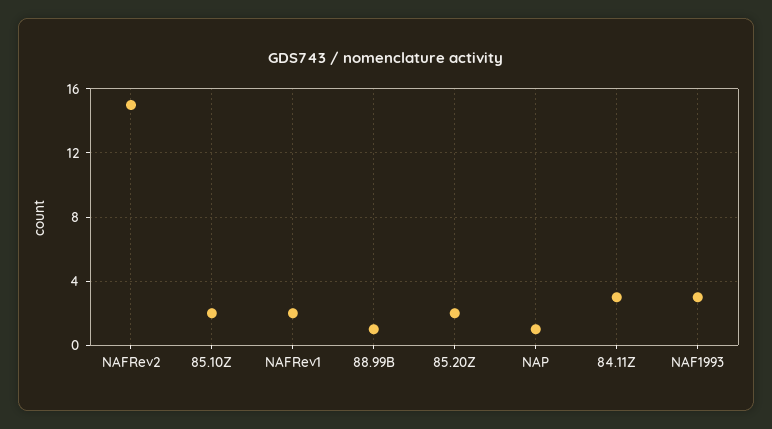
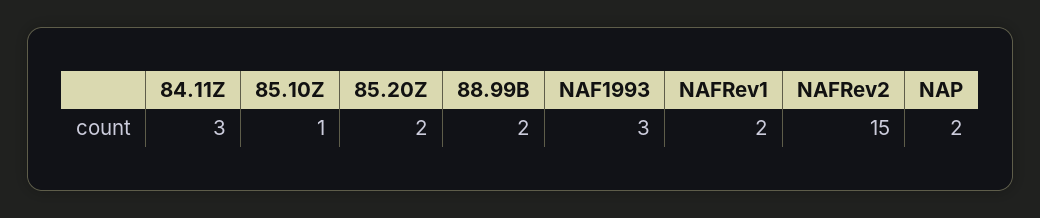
  {
    "NAFRev2": 15,
-   "85.10Z": 2,
+   "85.10Z": 1,
    "NAFRev1": 2,
-   "88.99B": 1,
+   "88.99B": 2,
    "85.20Z": 2,
-   "NAP": 1,
+   "NAP": 2,
    "84.11Z": 3,
    "NAF1993": 3
  }

